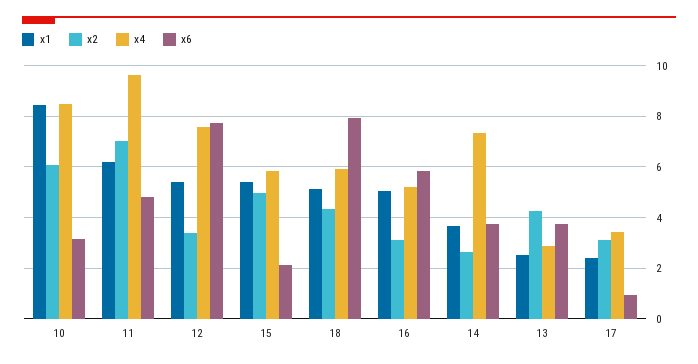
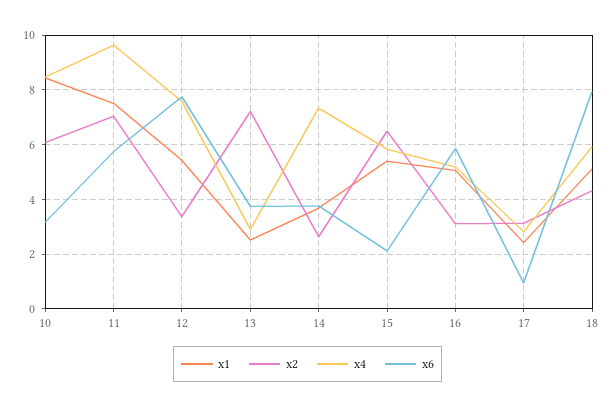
  {
    "x1": {
      "10": 8.5,
-     "11": 6.25,
+     "11": 7.5,
      "12": 5.5,
      "15": 5.5,
      "18": 5,
      "16": 5,
      "14": 3.75,
      "13": 2.5,
      "17": 2.5
    },
    "x2": {
      "10": 6,
      "11": 7,
      "12": 3.25,
-     "15": 5,
+     "15": 6.5,
      "18": 4.25,
      "16": 3,
      "14": 2.75,
-     "13": 4.25,
+     "13": 7.25,
      "17": 3.25
    },
    "x4": {
      "10": 8.5,
      "11": 9.75,
      "12": 7.5,
      "15": 5.75,
      "18": 6,
      "16": 5.25,
      "14": 7.25,
      "13": 3,
-     "17": 3.5
+     "17": 2.75
    },
    "x6": {
      "10": 3.25,
-     "11": 4.75,
+     "11": 5.75,
      "12": 7.75,
      "15": 2,
      "18": 8,
      "16": 5.75,
      "14": 3.75,
      "13": 3.75,
      "17": 1
    }
  }

